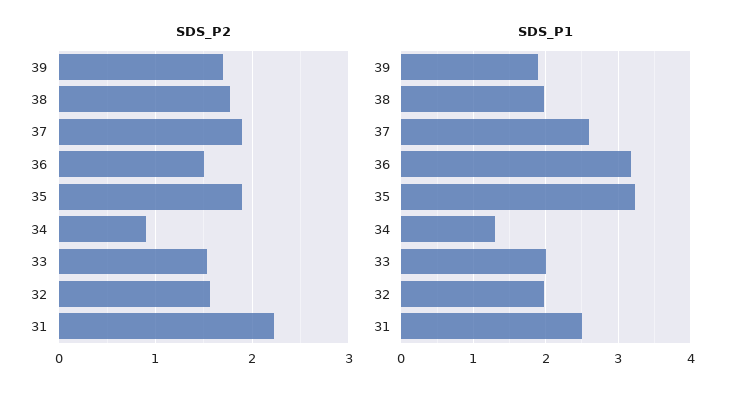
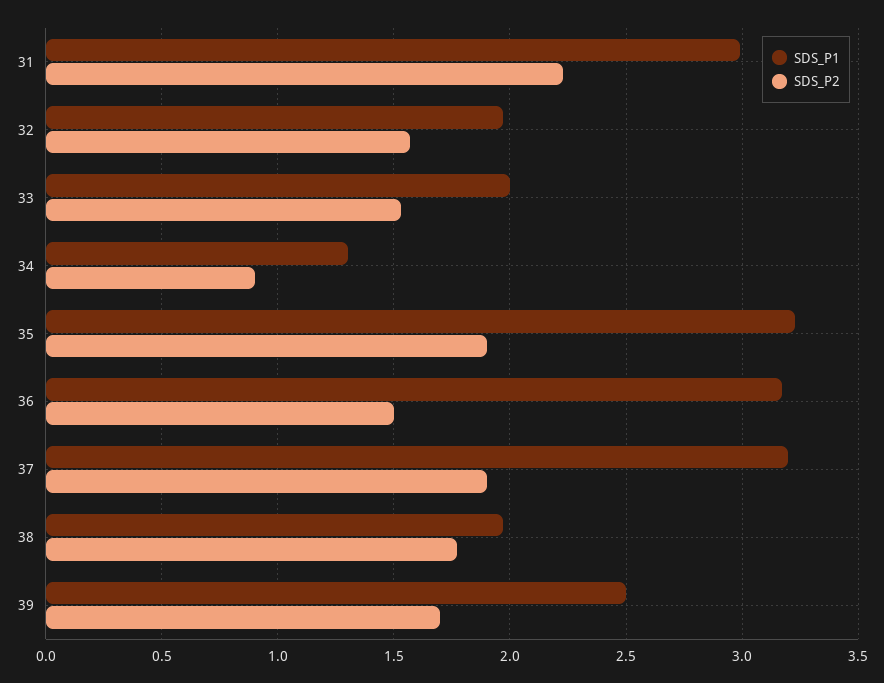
  {
    "SDS_P2": {
      "39": 1.7,
      "38": 1.75,
      "37": 1.9,
      "36": 1.5,
      "35": 1.9,
      "34": 0.9,
      "33": 1.55,
      "32": 1.55,
      "31": 2.25
    },
    "SDS_P1": {
-     "39": 1.9,
+     "39": 2.5,
      "38": 1.95,
-     "37": 2.6,
+     "37": 3.2,
      "36": 3.15,
      "35": 3.25,
      "34": 1.3,
      "33": 2,
      "32": 1.95,
-     "31": 2.5
+     "31": 3
    }
  }

